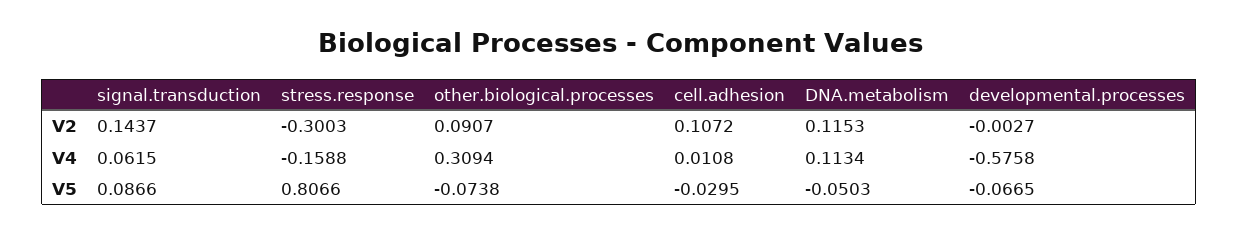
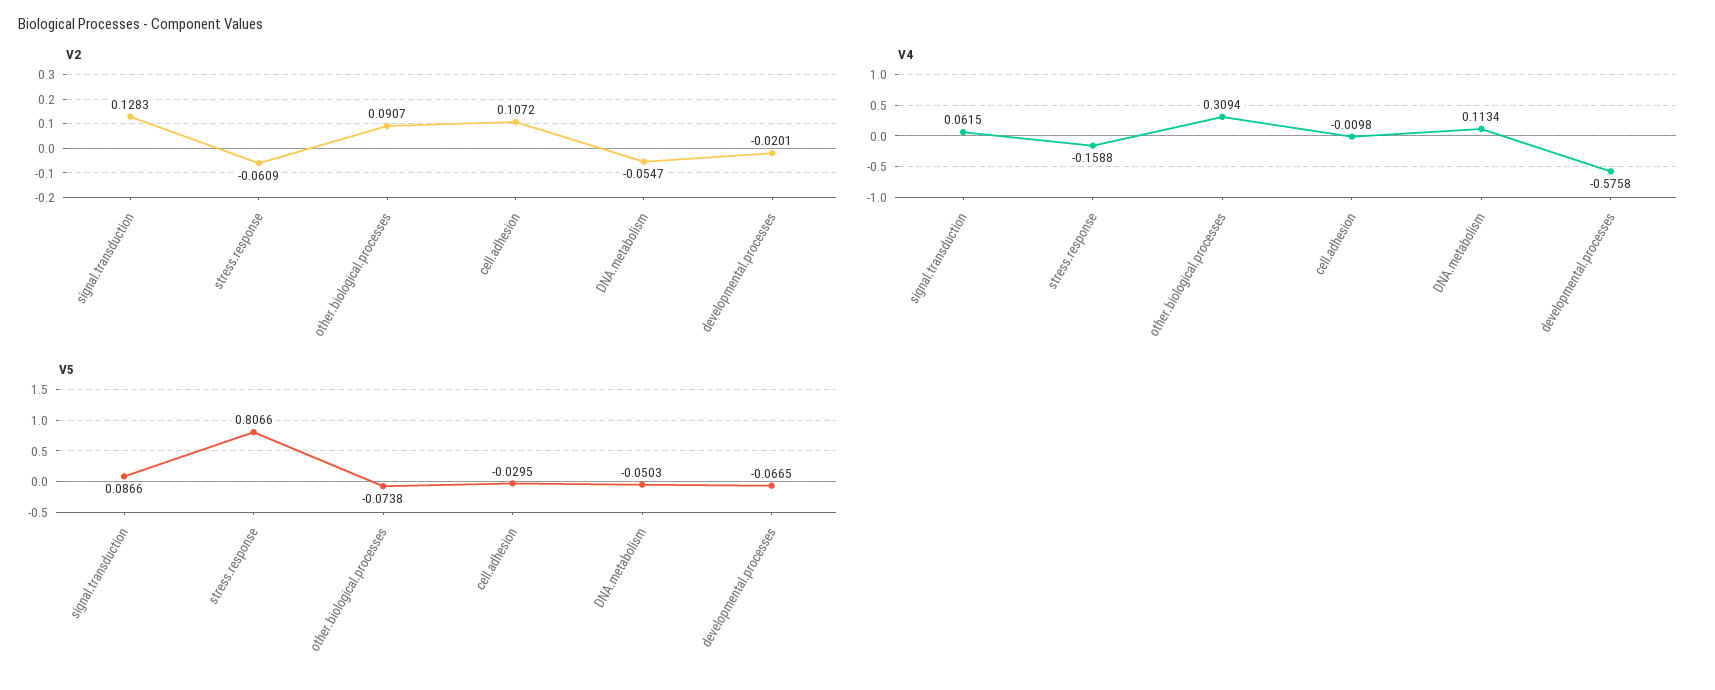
  {
    "V2": {
-     "signal.transduction": 0.1437,
+     "signal.transduction": 0.1283,
-     "stress.response": -0.3003,
+     "stress.response": -0.0609,
      "other.biological.processes": 0.0907,
      "cell.adhesion": 0.1072,
-     "DNA.metabolism": 0.1153,
+     "DNA.metabolism": -0.0547,
-     "developmental.processes": -0.0027
+     "developmental.processes": -0.0201
    },
    "V4": {
      "signal.transduction": 0.0615,
      "stress.response": -0.1588,
      "other.biological.processes": 0.3094,
-     "cell.adhesion": 0.0108,
+     "cell.adhesion": -0.0098,
      "DNA.metabolism": 0.1134,
      "developmental.processes": -0.5758
    },
    "V5": {
      "signal.transduction": 0.0866,
      "stress.response": 0.8066,
      "other.biological.processes": -0.0738,
      "cell.adhesion": -0.0295,
      "DNA.metabolism": -0.0503,
      "developmental.processes": -0.0665
    }
  }

